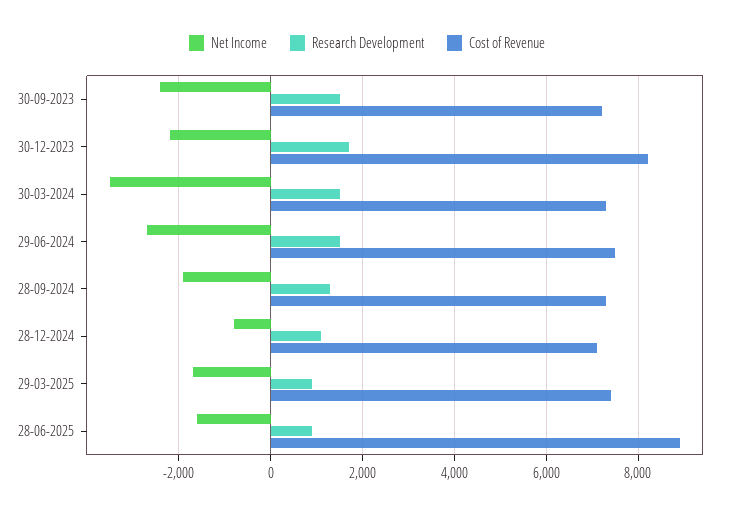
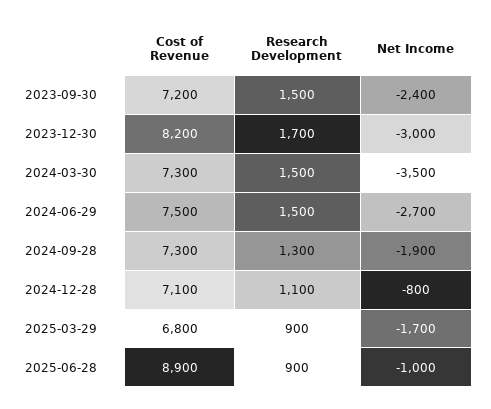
  {
    "Net Income": {
      "30-09-2023": -2400,
-     "30-12-2023": -2200,
+     "30-12-2023": -3000,
      "30-03-2024": -3500,
      "29-06-2024": -2700,
      "28-09-2024": -1900,
      "28-12-2024": -800,
      "29-03-2025": -1700,
-     "28-06-2025": -1600
+     "28-06-2025": -1000
    },
    "Research Development": {
      "30-09-2023": 1500,
      "30-12-2023": 1700,
      "30-03-2024": 1500,
      "29-06-2024": 1500,
      "28-09-2024": 1300,
      "28-12-2024": 1100,
      "29-03-2025": 900,
      "28-06-2025": 900
    },
    "Cost of Revenue": {
      "30-09-2023": 7200,
      "30-12-2023": 8200,
      "30-03-2024": 7300,
      "29-06-2024": 7500,
      "28-09-2024": 7300,
      "28-12-2024": 7100,
-     "29-03-2025": 7400,
+     "29-03-2025": 6800,
      "28-06-2025": 8900
    }
  }

